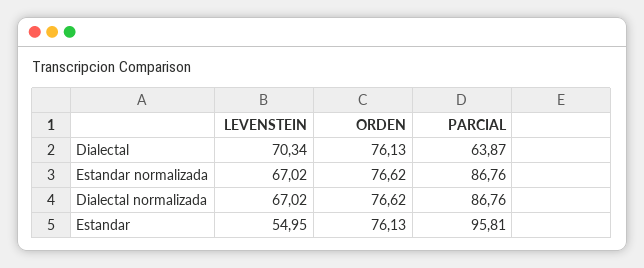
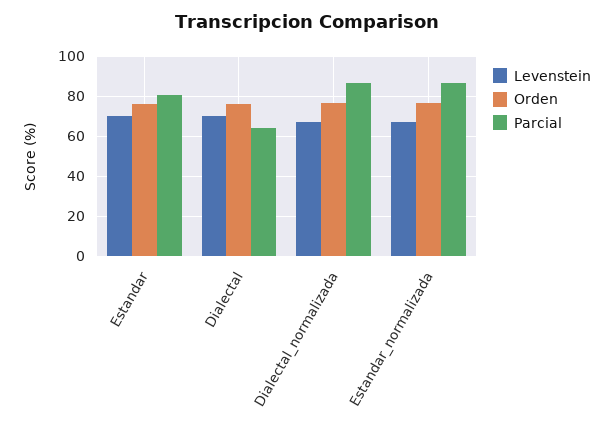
  {
    "LEVENSTEIN": {
      "Dialectal": 70.34,
      "Estandar normalizada": 67.02,
      "Dialectal normalizada": 67.02,
-     "Estandar": 54.95
+     "Estandar": 70
    },
    "ORDEN": {
      "Dialectal": 76.13,
      "Estandar normalizada": 76.62,
      "Dialectal normalizada": 76.62,
      "Estandar": 76.13
    },
    "PARCIAL": {
      "Dialectal": 63.87,
      "Estandar normalizada": 86.76,
      "Dialectal normalizada": 86.76,
-     "Estandar": 95.81
+     "Estandar": 80
    }
  }

